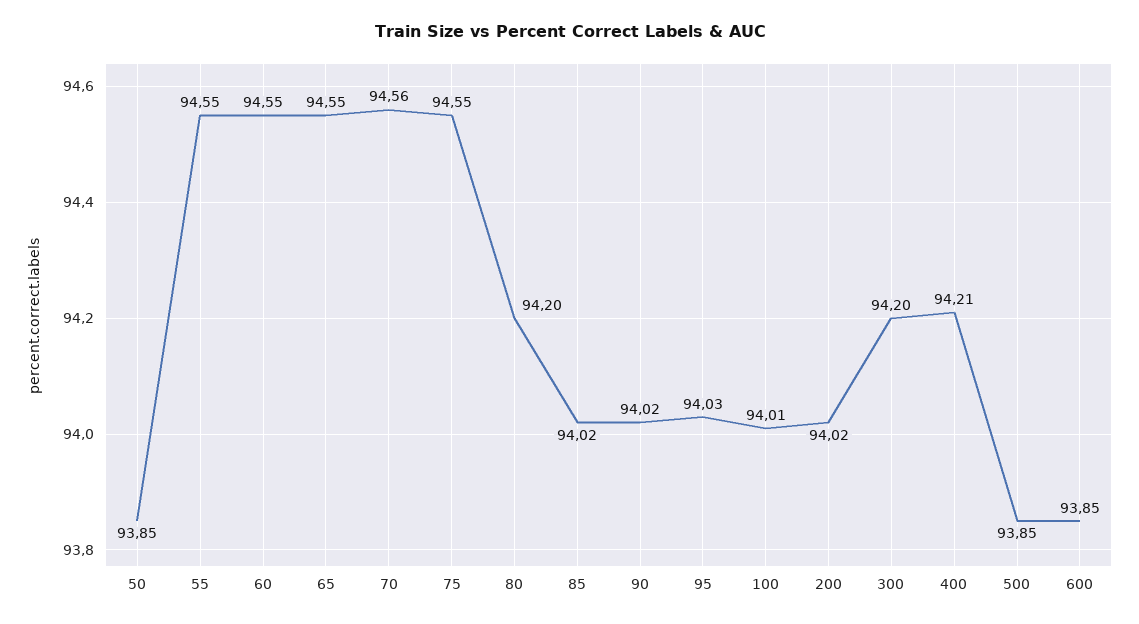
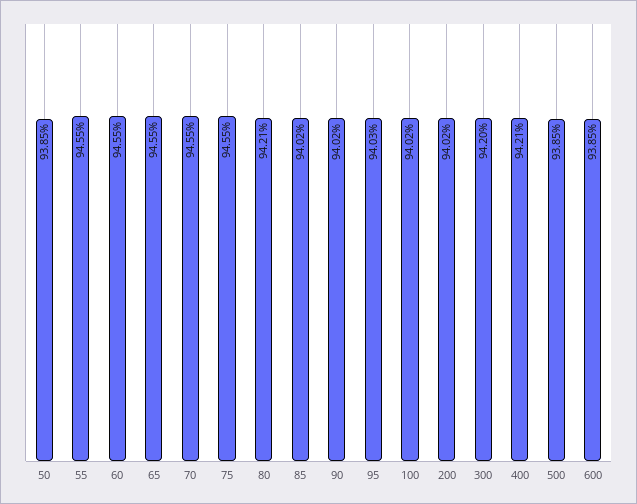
  {
    "50": 93.85,
    "55": 94.55,
    "60": 94.55,
    "65": 94.55,
-   "70": 94.56,
+   "70": 94.55,
    "75": 94.55,
-   "80": 94.2,
+   "80": 94.21,
    "85": 94.02,
    "90": 94.02,
    "95": 94.03,
-   "100": 94.01,
+   "100": 94.02,
    "200": 94.02,
    "300": 94.2,
    "400": 94.21,
    "500": 93.85,
    "600": 93.85
  }

